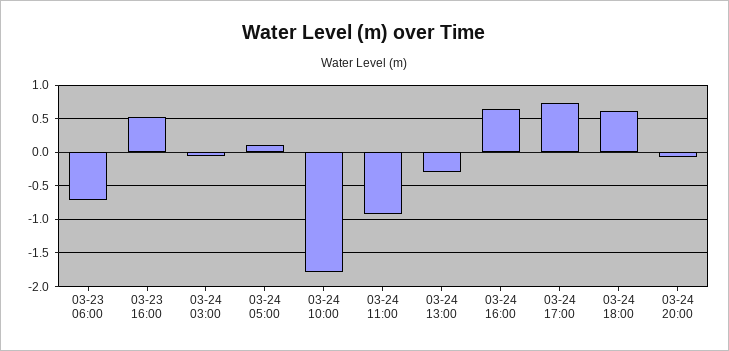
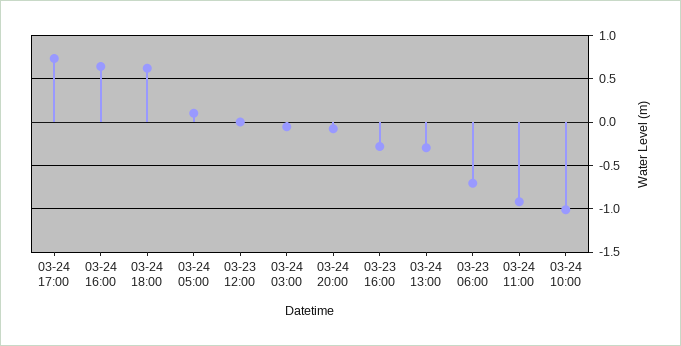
  {
    "03-23 06:00": -0.7,
-   "03-23 16:00": 0.5,
+   "03-23 16:00": -0.3,
    "03-24 03:00": -0.1,
    "03-24 05:00": 0.1,
-   "03-24 10:00": -1.8,
+   "03-24 10:00": -1,
    "03-24 11:00": -0.9,
    "03-24 13:00": -0.3,
    "03-24 16:00": 0.6,
    "03-24 17:00": 0.7,
    "03-24 18:00": 0.6,
-   "03-24 20:00": -0.1
+   "03-24 20:00": -0.1,
+   "03-23 12:00": 0
  }

